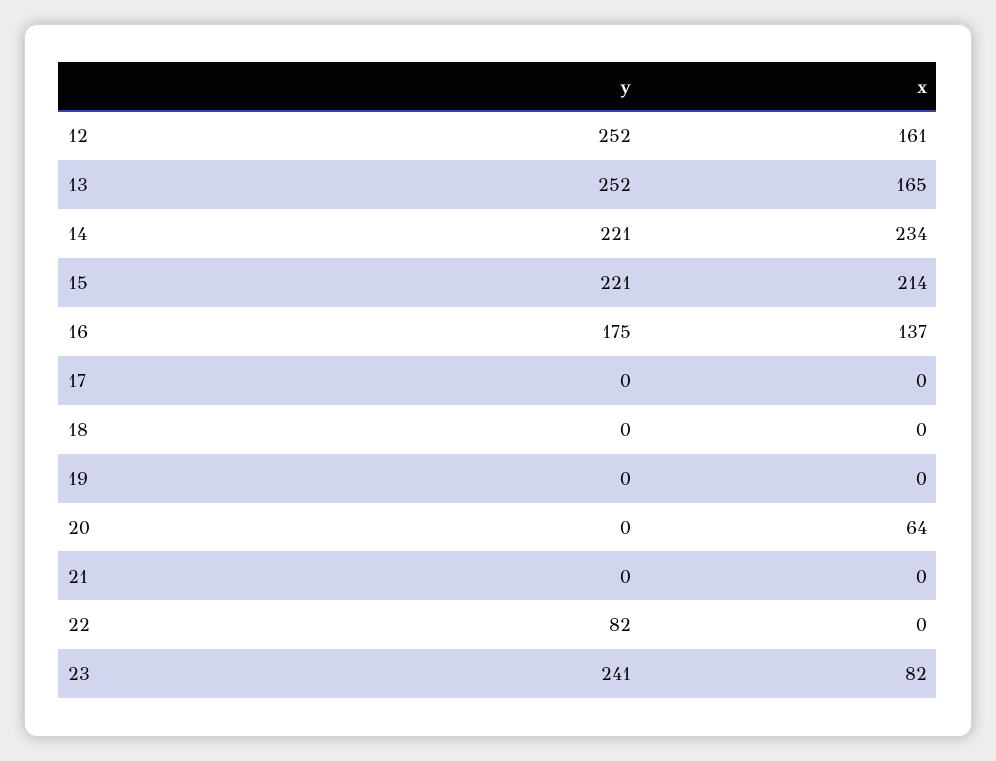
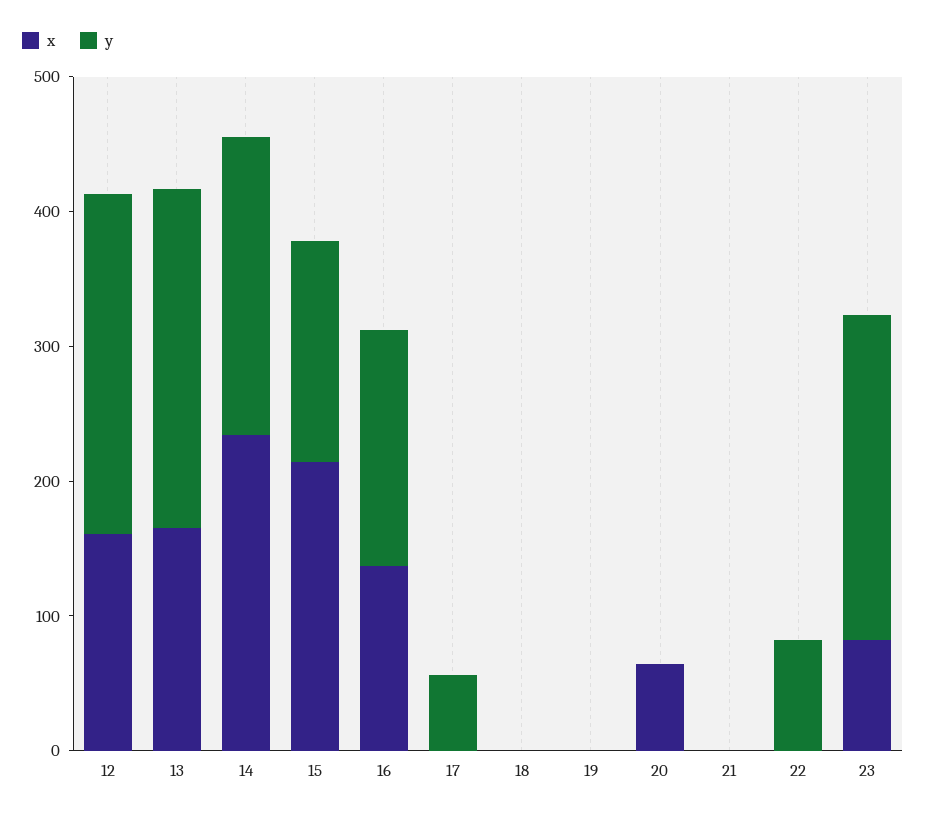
  {
    "y": {
      "12": 252,
      "13": 252,
      "14": 221,
-     "15": 221,
+     "15": 160,
      "16": 175,
-     "17": 0,
+     "17": 60,
      "18": 0,
      "19": 0,
      "20": 0,
      "21": 0,
      "22": 82,
      "23": 241
    },
    "x": {
      "12": 161,
      "13": 165,
      "14": 234,
      "15": 214,
      "16": 137,
      "17": 0,
      "18": 0,
      "19": 0,
      "20": 64,
      "21": 0,
      "22": 0,
      "23": 82
    }
  }

